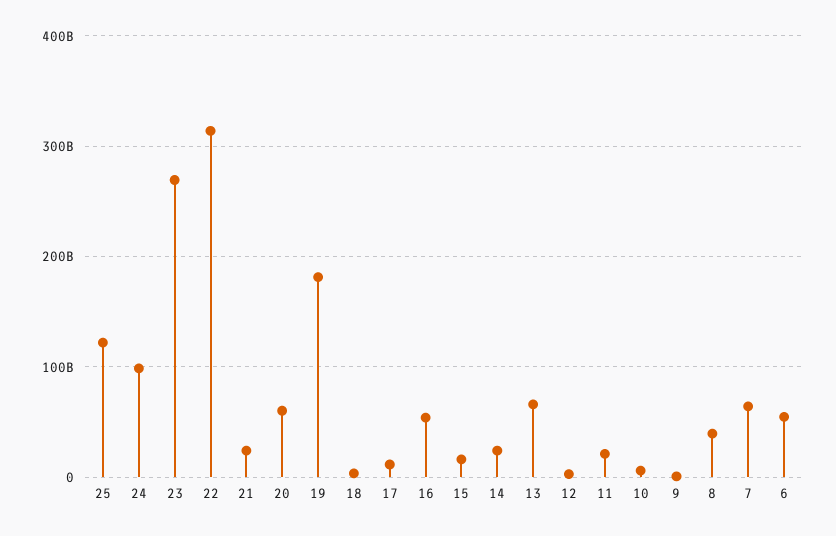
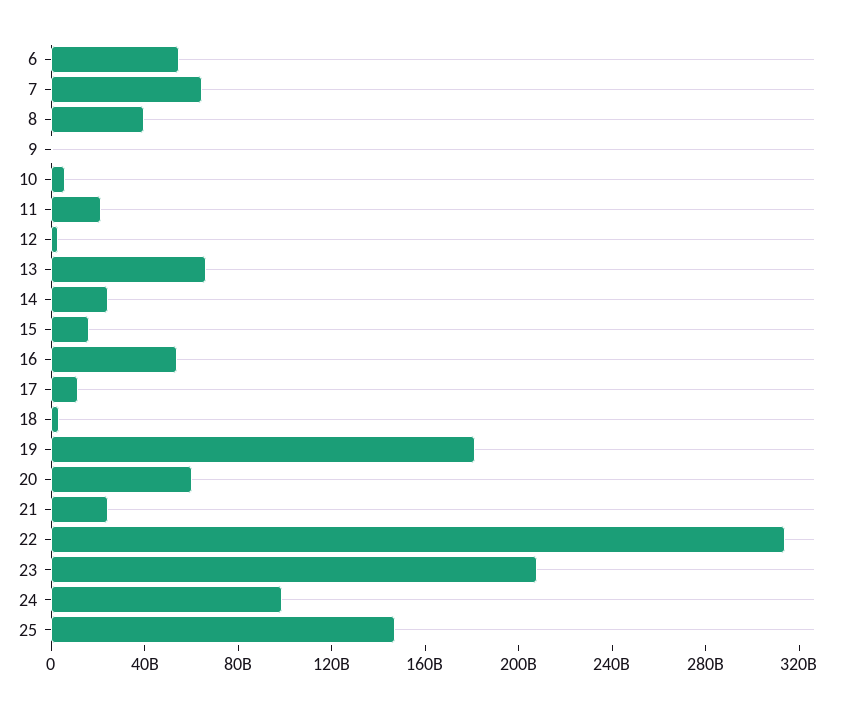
  {
-   "25": 120000000000,
+   "25": 150000000000,
    "24": 100000000000,
-   "23": 270000000000,
+   "23": 210000000000,
    "22": 310000000000,
    "21": 20000000000,
    "20": 60000000000,
    "19": 180000000000,
    "18": 0,
    "17": 10000000000,
    "16": 50000000000,
    "15": 20000000000,
    "14": 20000000000,
    "13": 70000000000,
    "12": 0,
    "11": 20000000000,
    "10": 10000000000,
    "9": 0,
    "8": 40000000000,
    "7": 60000000000,
    "6": 50000000000
  }

